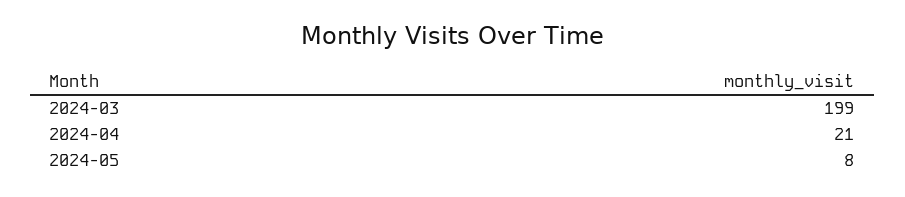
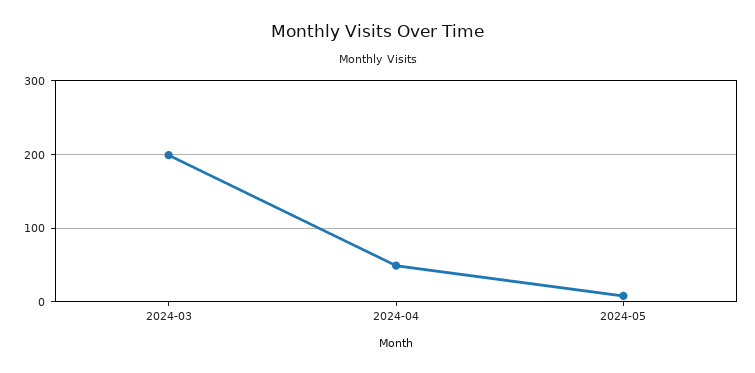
  {
    "2024-03": 199,
-   "2024-04": 21,
+   "2024-04": 50,
    "2024-05": 8
  }

